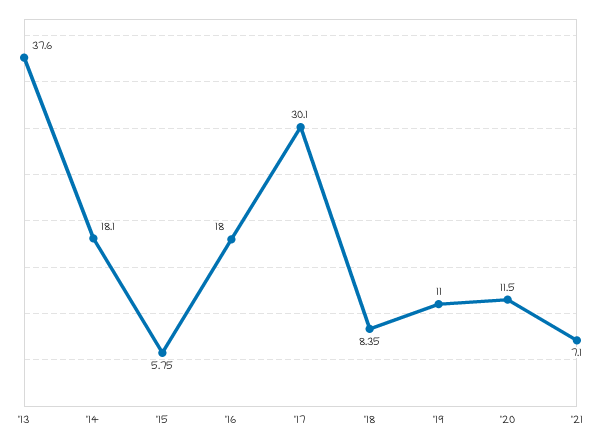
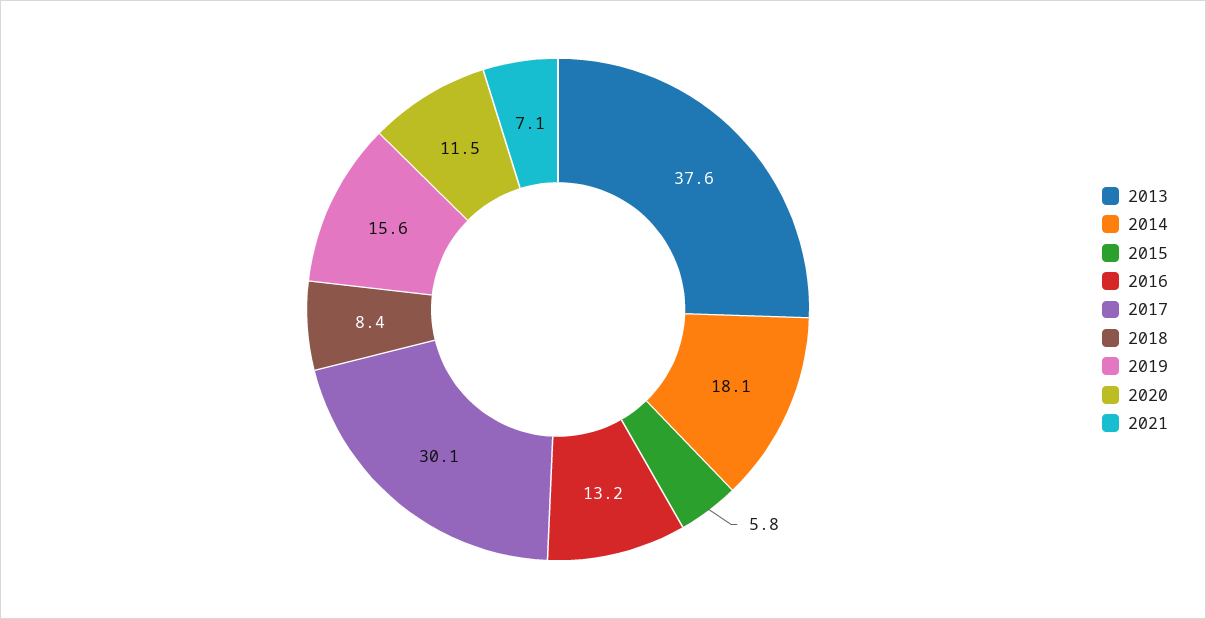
  {
    "'13": 37.6,
    "'14": 18.1,
    "'15": 5.75,
-   "'16": 18,
+   "'16": 13.2,
    "'17": 30.1,
    "'18": 8.35,
-   "'19": 11,
+   "'19": 15.6,
    "'20": 11.5,
    "'21": 7.1
  }

